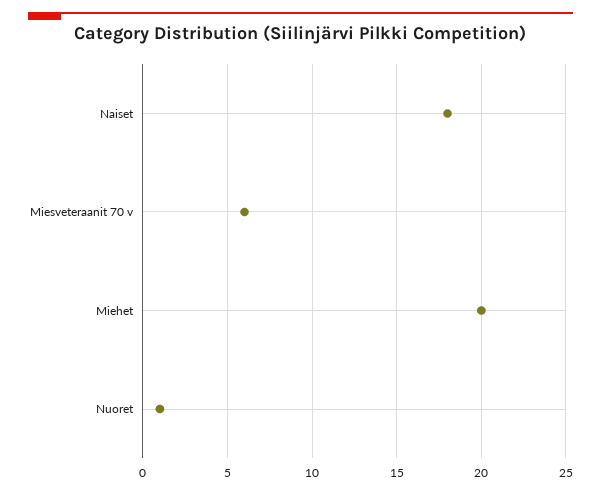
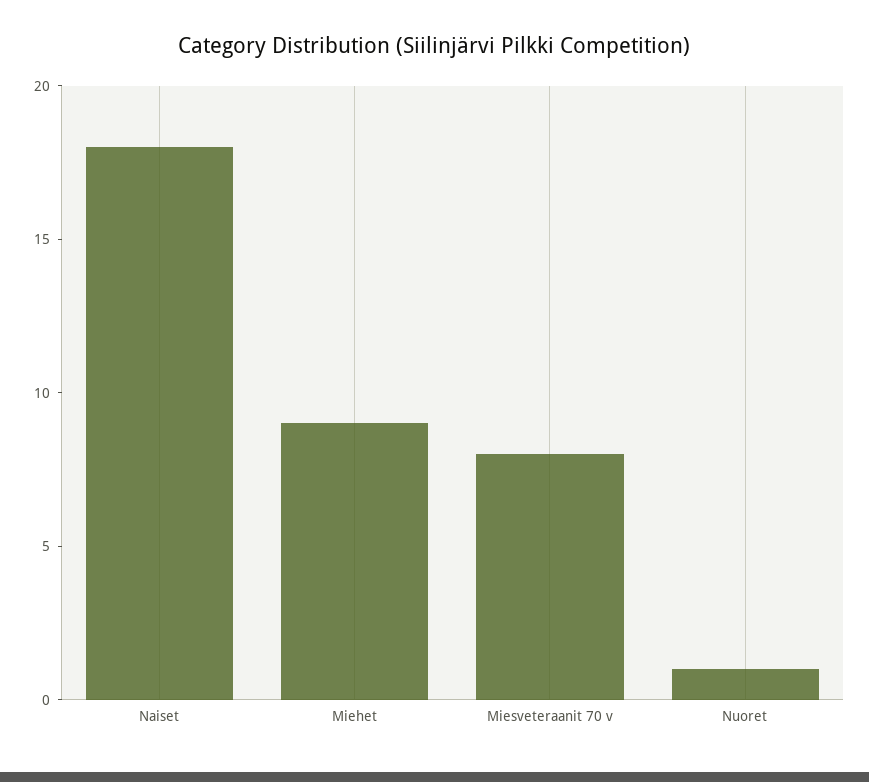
  {
    "Naiset": 18,
-   "Miesveteraanit 70 v": 6,
+   "Miesveteraanit 70 v": 8,
-   "Miehet": 20,
+   "Miehet": 9,
    "Nuoret": 1
  }

